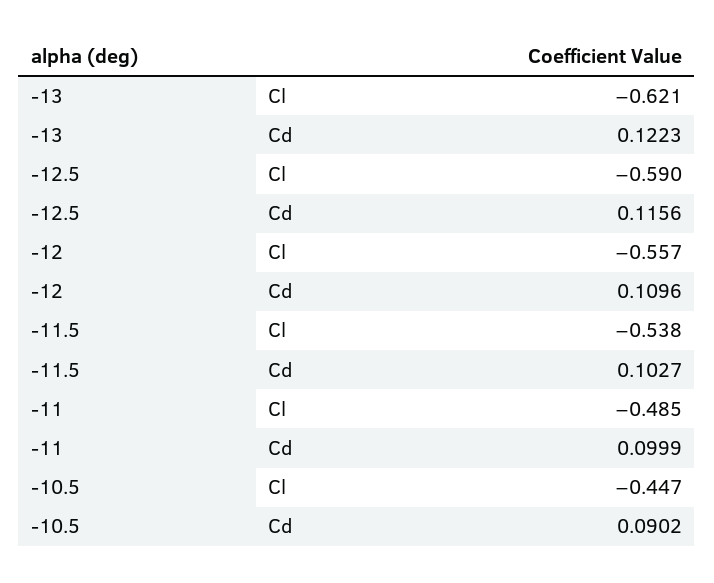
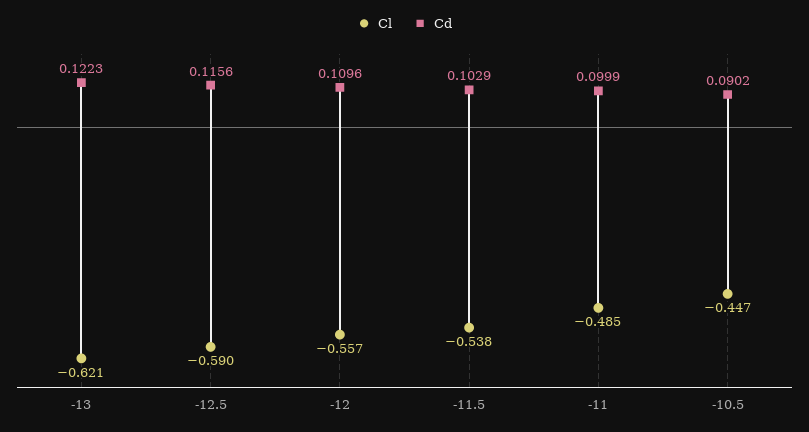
  {
    "Cl": {
      "-13": -0.621,
      "-12.5": -0.59,
      "-12": -0.557,
      "-11.5": -0.538,
      "-11": -0.485,
      "-10.5": -0.447
    },
    "Cd": {
      "-13": 0.1223,
      "-12.5": 0.1156,
      "-12": 0.1096,
-     "-11.5": 0.1027,
+     "-11.5": 0.1029,
      "-11": 0.0999,
      "-10.5": 0.0902
    }
  }

